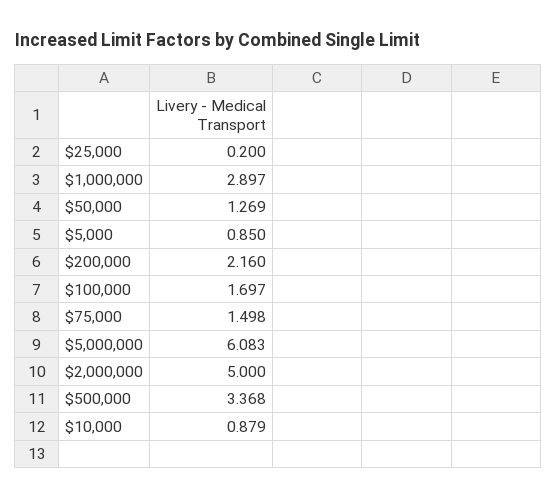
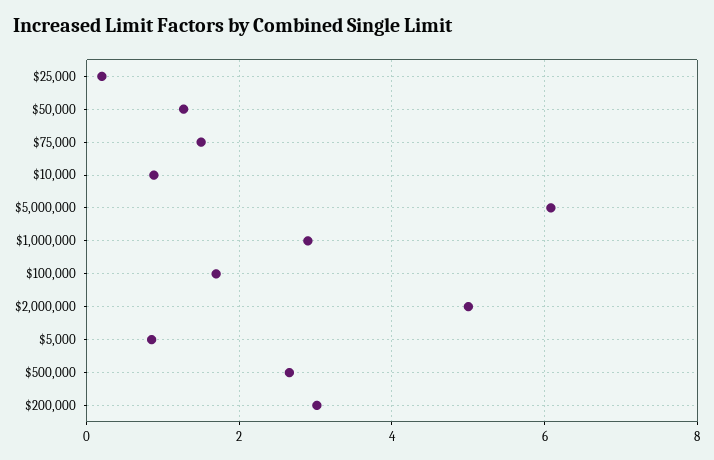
  {
    "$25,000": 0.2,
    "$1,000,000": 2.897,
    "$50,000": 1.269,
    "$5,000": 0.85,
-   "$200,000": 2.16,
+   "$200,000": 3,
    "$100,000": 1.697,
    "$75,000": 1.498,
    "$5,000,000": 6.083,
    "$2,000,000": 5,
-   "$500,000": 3.368,
+   "$500,000": 2.6,
    "$10,000": 0.879
  }

